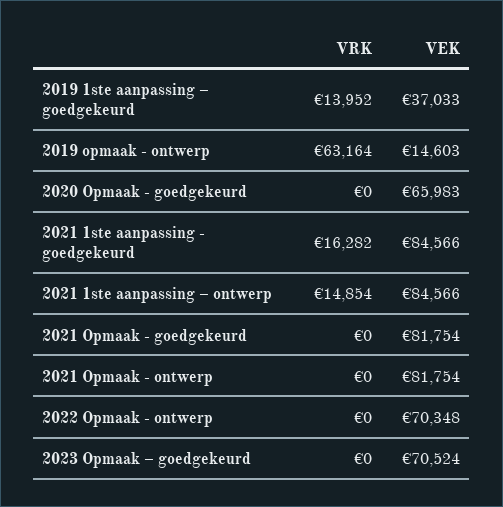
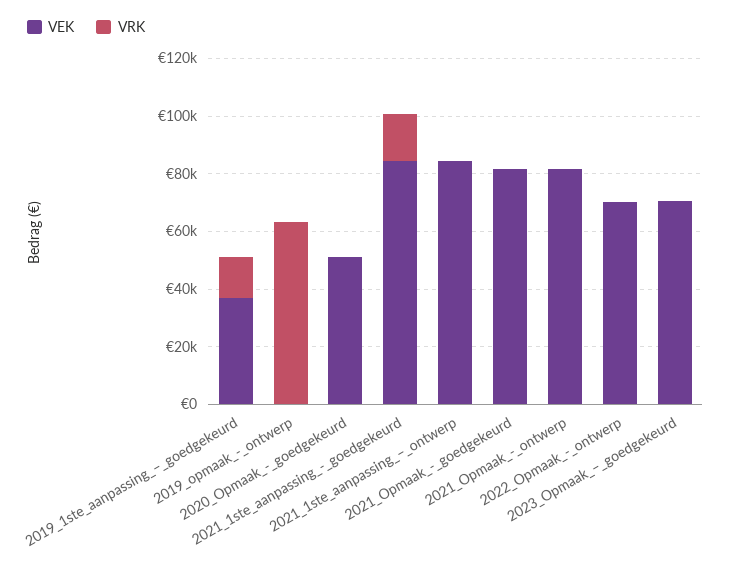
  {
    "VRK": {
      "2019 1ste aanpassing – goedgekeurd": 13952,
      "2019 opmaak - ontwerp": 63164,
      "2020 Opmaak - goedgekeurd": 0,
      "2021 1ste aanpassing - goedgekeurd": 16282,
-     "2021 1ste aanpassing – ontwerp": 14854,
+     "2021 1ste aanpassing – ontwerp": 0,
      "2021 Opmaak - goedgekeurd": 0,
      "2021 Opmaak - ontwerp": 0,
      "2022 Opmaak - ontwerp": 0,
      "2023 Opmaak – goedgekeurd": 0
    },
    "VEK": {
      "2019 1ste aanpassing – goedgekeurd": 37033,
-     "2019 opmaak - ontwerp": 14603,
+     "2019 opmaak - ontwerp": 0,
-     "2020 Opmaak - goedgekeurd": 65983,
+     "2020 Opmaak - goedgekeurd": 50000,
      "2021 1ste aanpassing - goedgekeurd": 84566,
      "2021 1ste aanpassing – ontwerp": 84566,
      "2021 Opmaak - goedgekeurd": 81754,
      "2021 Opmaak - ontwerp": 81754,
      "2022 Opmaak - ontwerp": 70348,
      "2023 Opmaak – goedgekeurd": 70524
    }
  }

